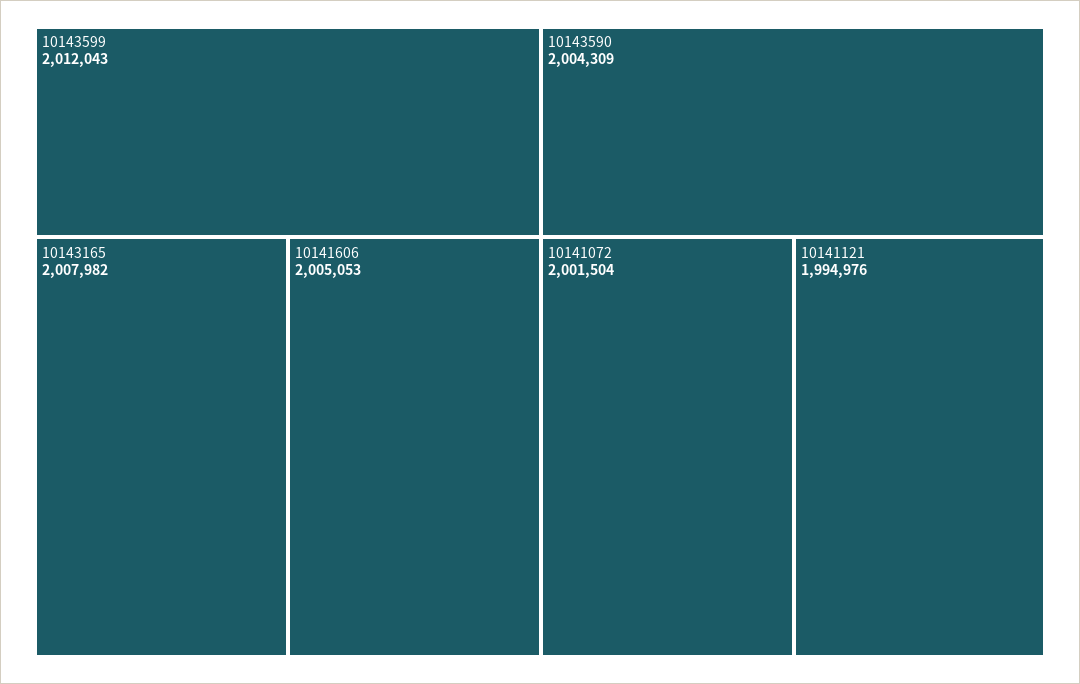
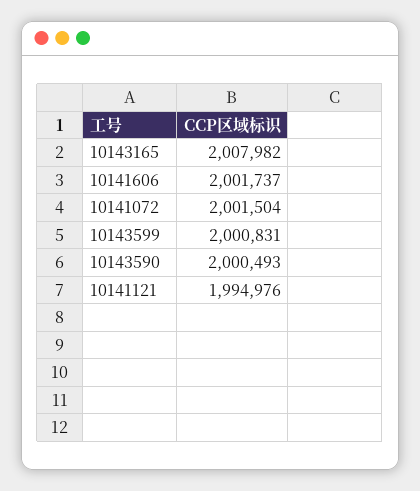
  {
-   "10143599": 2012043,
+   "10143599": 2000831,
    "10143165": 2007982,
-   "10141606": 2005053,
+   "10141606": 2001737,
-   "10143590": 2004309,
+   "10143590": 2000493,
    "10141072": 2001504,
    "10141121": 1994976
  }

